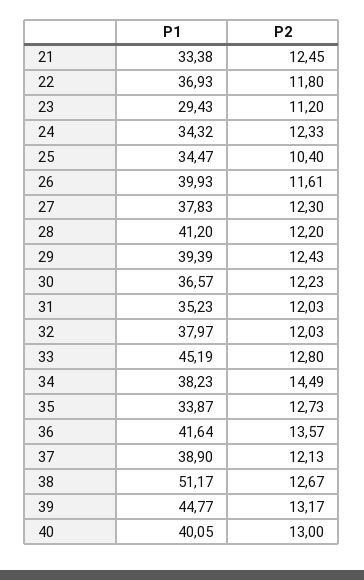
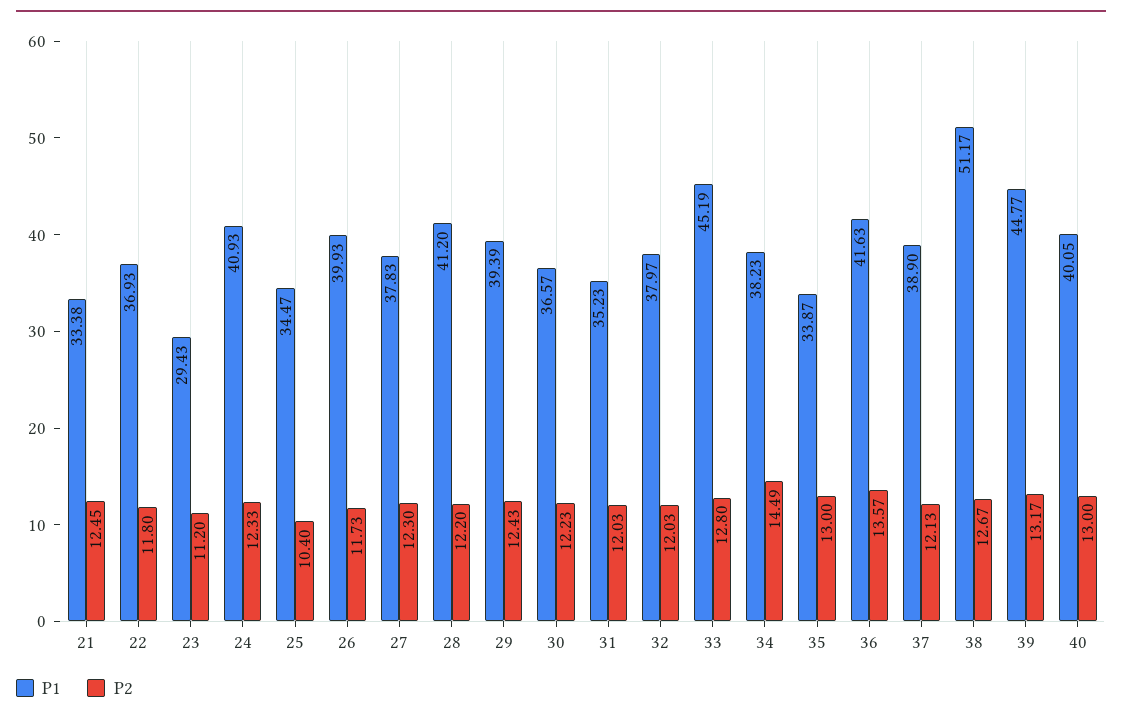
  {
    "P1": {
      "21": 33.38,
      "22": 36.93,
      "23": 29.43,
-     "24": 34.32,
+     "24": 40.93,
      "25": 34.47,
      "26": 39.93,
      "27": 37.83,
      "28": 41.2,
      "29": 39.39,
      "30": 36.57,
      "31": 35.23,
      "32": 37.97,
      "33": 45.19,
      "34": 38.23,
      "35": 33.87,
-     "36": 41.64,
+     "36": 41.63,
      "37": 38.9,
      "38": 51.17,
      "39": 44.77,
      "40": 40.05
    },
    "P2": {
      "21": 12.45,
      "22": 11.8,
      "23": 11.2,
      "24": 12.33,
      "25": 10.4,
-     "26": 11.61,
+     "26": 11.73,
      "27": 12.3,
      "28": 12.2,
      "29": 12.43,
      "30": 12.23,
      "31": 12.03,
      "32": 12.03,
      "33": 12.8,
      "34": 14.49,
-     "35": 12.73,
+     "35": 13,
      "36": 13.57,
      "37": 12.13,
      "38": 12.67,
      "39": 13.17,
      "40": 13
    }
  }

